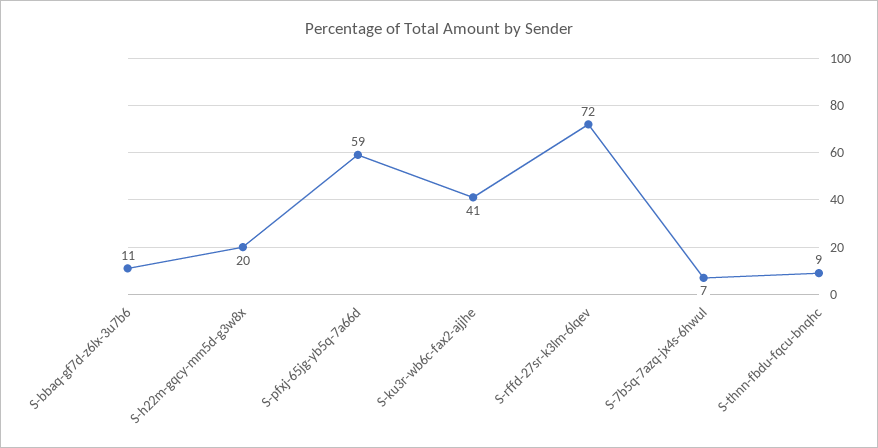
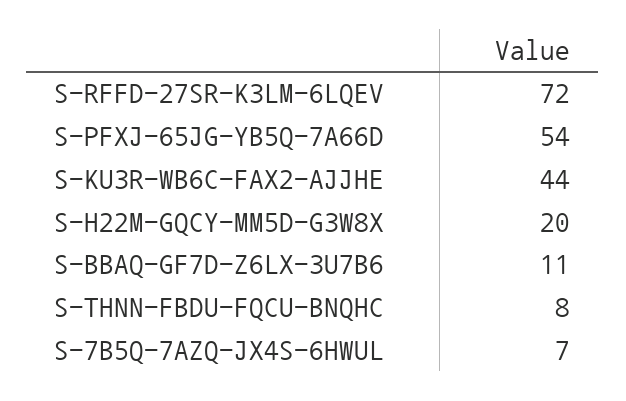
  {
    "S-bbaq-gf7d-z6lx-3u7b6": 11,
    "S-h22m-gqcy-mm5d-g3w8x": 20,
-   "S-pfxj-65jg-yb5q-7a66d": 59,
+   "S-pfxj-65jg-yb5q-7a66d": 54,
-   "S-ku3r-wb6c-fax2-ajjhe": 41,
+   "S-ku3r-wb6c-fax2-ajjhe": 44,
    "S-rffd-27sr-k3lm-6lqev": 72,
    "S-7b5q-7azq-jx4s-6hwul": 7,
-   "S-thnn-fbdu-fqcu-bnqhc": 9
+   "S-thnn-fbdu-fqcu-bnqhc": 8
  }

